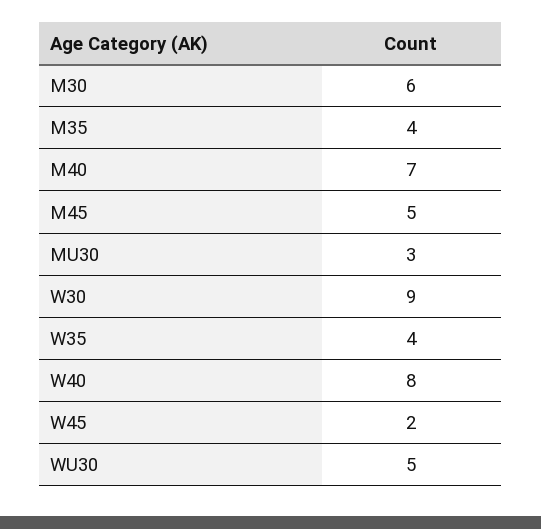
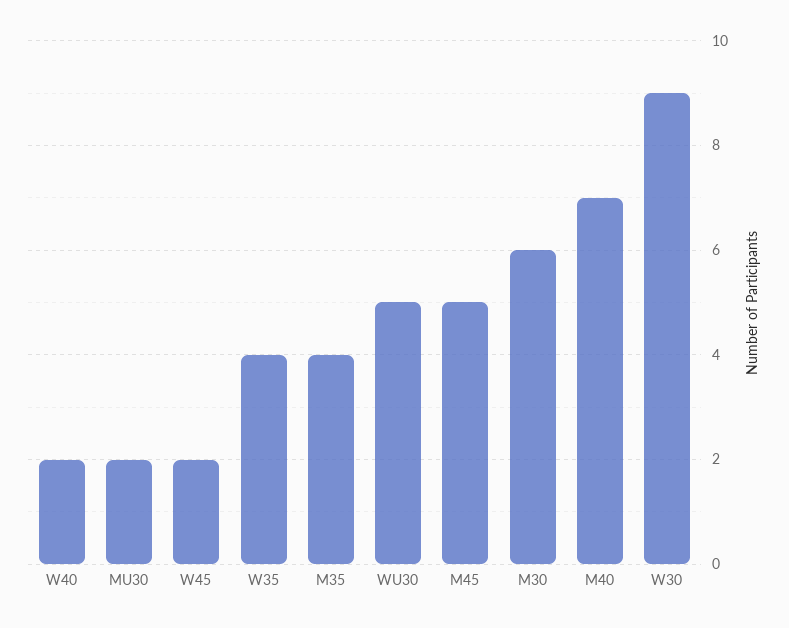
  {
    "M30": 6,
    "M35": 4,
    "M40": 7,
    "M45": 5,
-   "MU30": 3,
+   "MU30": 2,
    "W30": 9,
    "W35": 4,
-   "W40": 8,
+   "W40": 2,
    "W45": 2,
    "WU30": 5
  }

